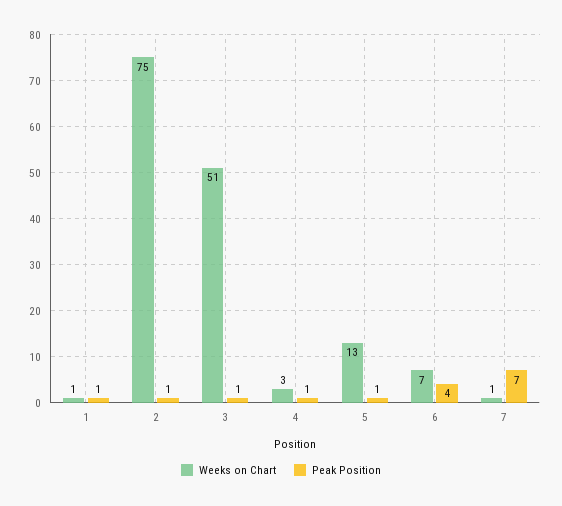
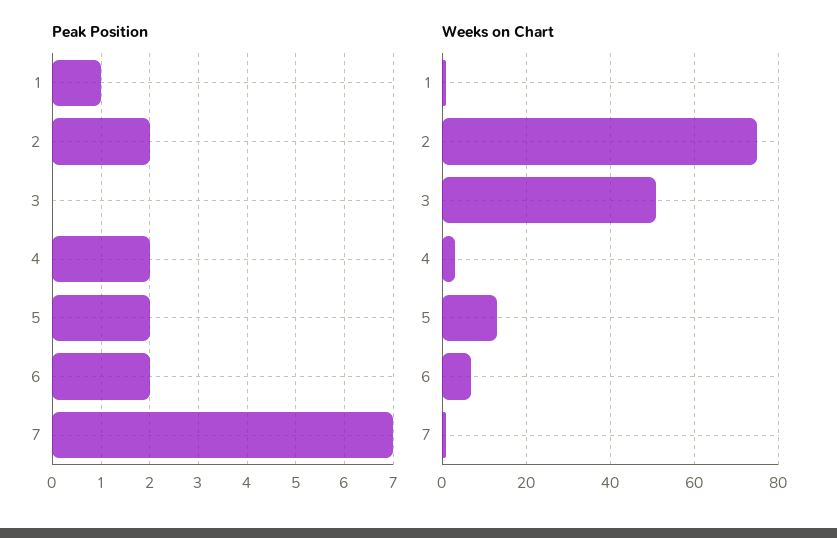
  {
    "Weeks on Chart": {
      "1": 1,
      "2": 75,
      "3": 51,
      "4": 3,
      "5": 13,
      "6": 7,
      "7": 1
    },
    "Peak Position": {
      "1": 1,
-     "2": 1,
+     "2": 2,
-     "3": 1,
+     "3": 0,
-     "4": 1,
+     "4": 2,
-     "5": 1,
+     "5": 2,
-     "6": 4,
+     "6": 2,
      "7": 7
    }
  }

